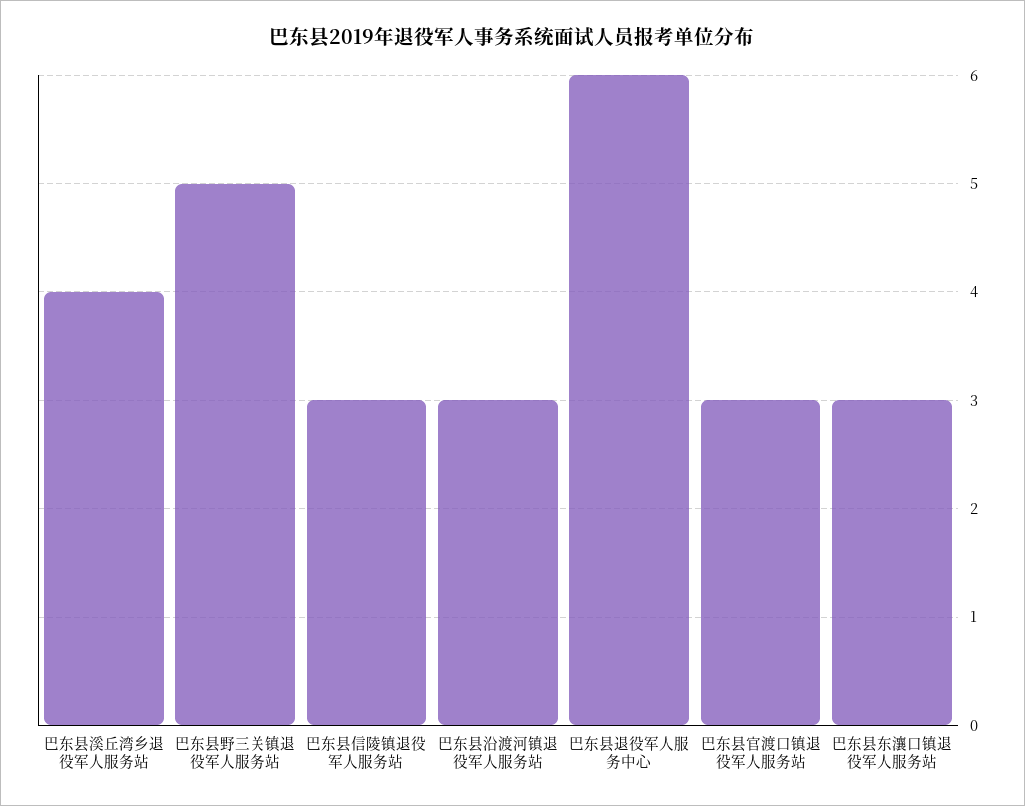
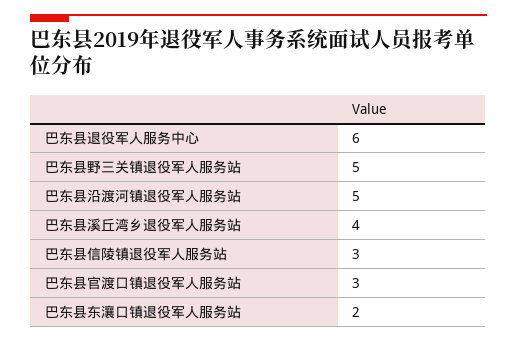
  {
    "巴东县溪丘湾乡退役军人服务站": 4,
    "巴东县野三关镇退役军人服务站": 5,
    "巴东县信陵镇退役军人服务站": 3,
-   "巴东县沿渡河镇退役军人服务站": 3,
+   "巴东县沿渡河镇退役军人服务站": 5,
    "巴东县退役军人服务中心": 6,
    "巴东县官渡口镇退役军人服务站": 3,
-   "巴东县东瀼口镇退役军人服务站": 3
+   "巴东县东瀼口镇退役军人服务站": 2
  }

